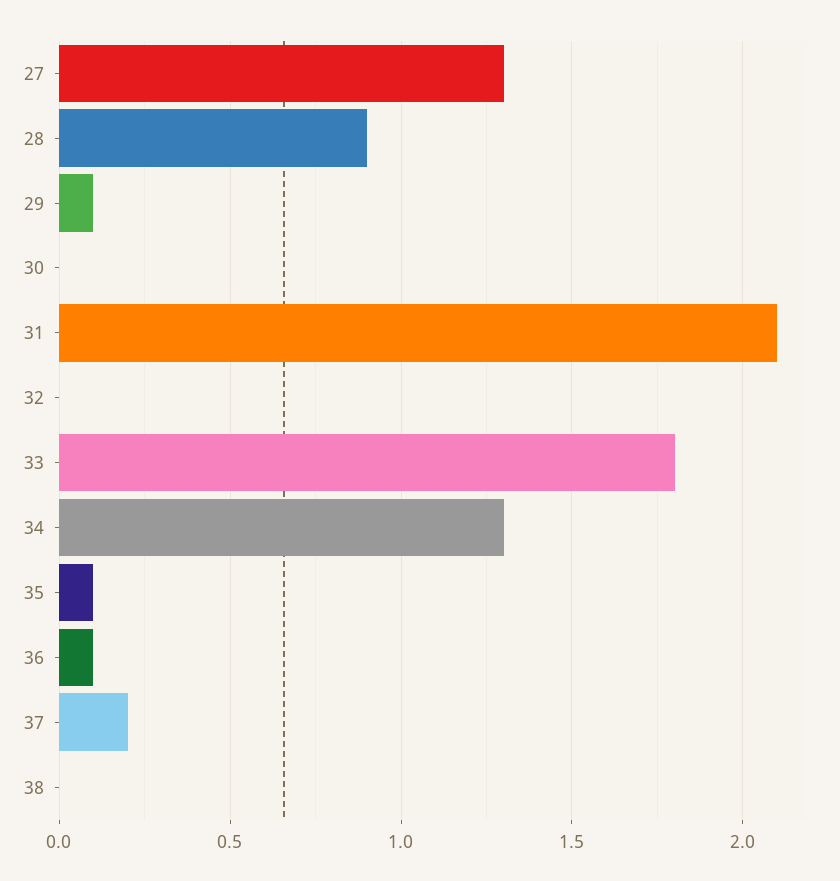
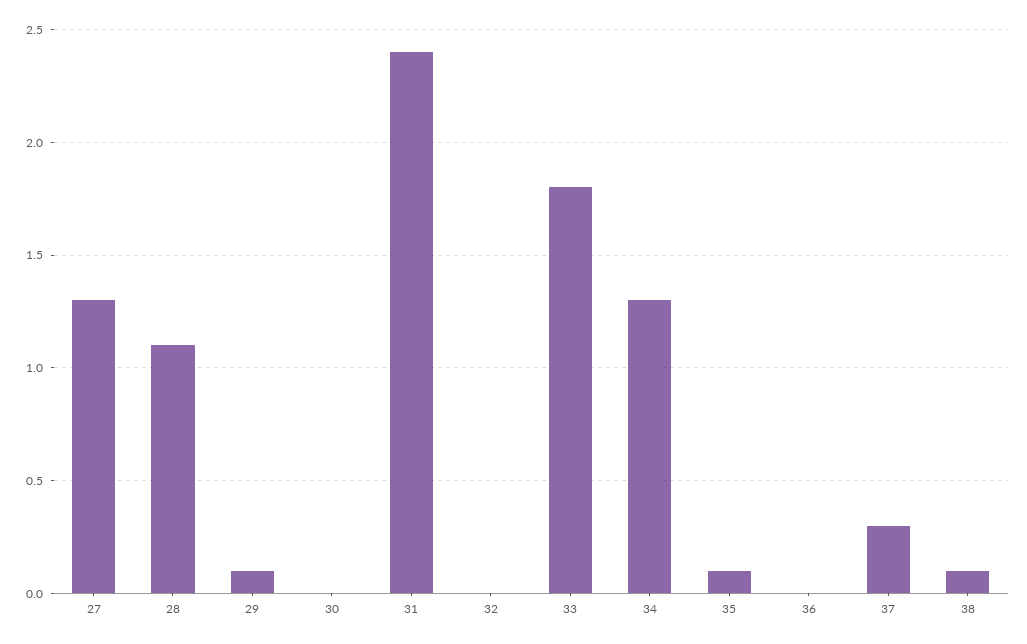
  {
    "27": 1.3,
-   "28": 0.9,
+   "28": 1.1,
    "29": 0.1,
    "30": 0,
-   "31": 2.1,
+   "31": 2.4,
    "32": 0,
    "33": 1.8,
    "34": 1.3,
    "35": 0.1,
-   "36": 0.1,
+   "36": 0,
-   "37": 0.2,
+   "37": 0.3,
-   "38": 0
+   "38": 0.1
  }

